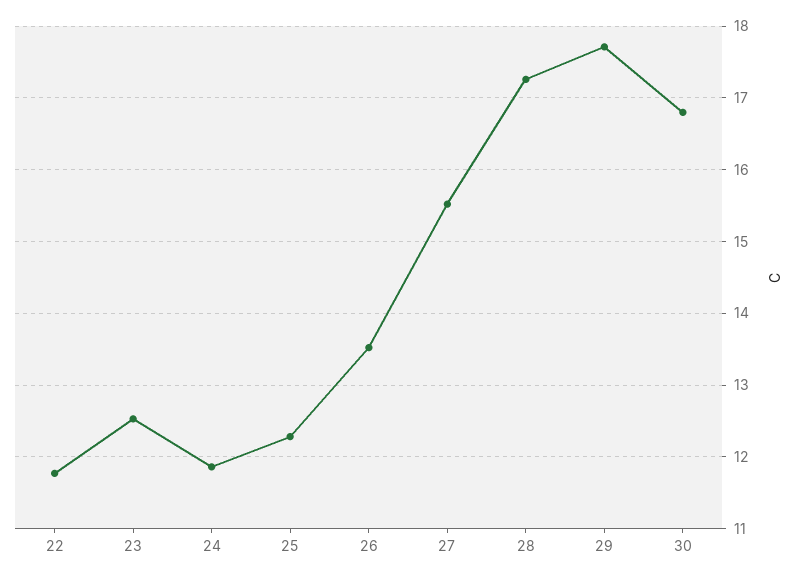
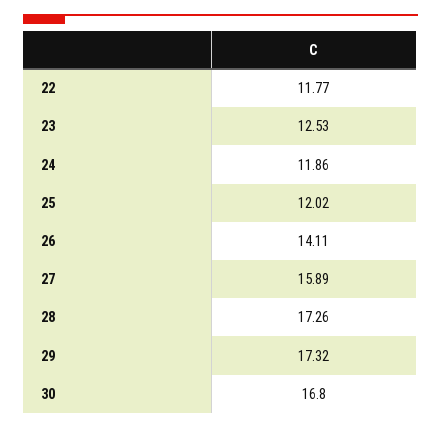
  {
    "22": 11.77,
    "23": 12.53,
    "24": 11.86,
-   "25": 12.3,
+   "25": 12.02,
-   "26": 13.5,
+   "26": 14.11,
-   "27": 15.5,
+   "27": 15.89,
    "28": 17.26,
-   "29": 17.7,
+   "29": 17.32,
    "30": 16.8
  }

